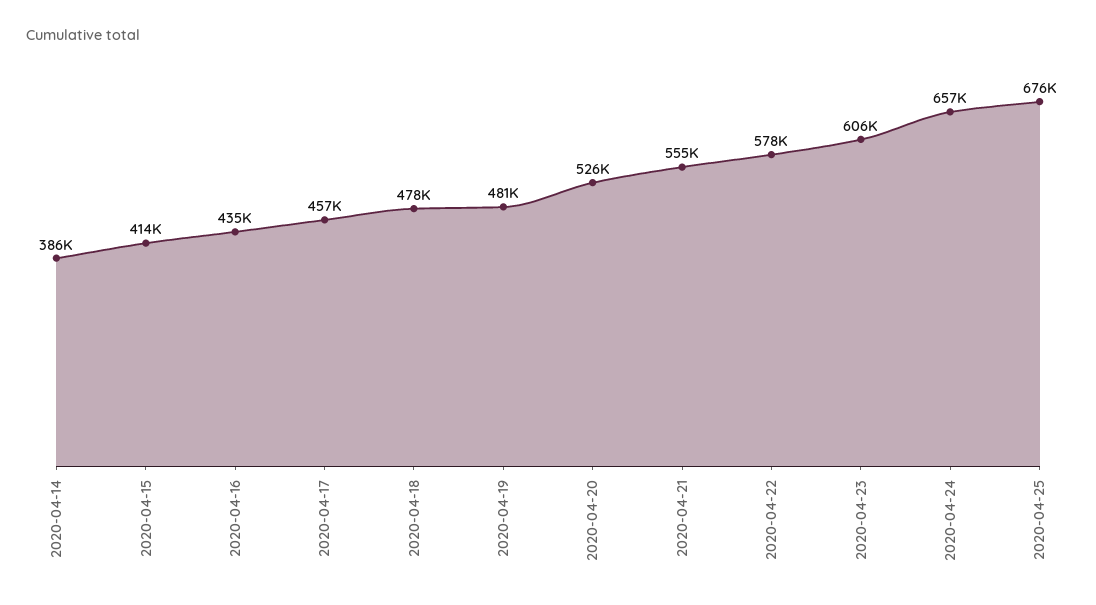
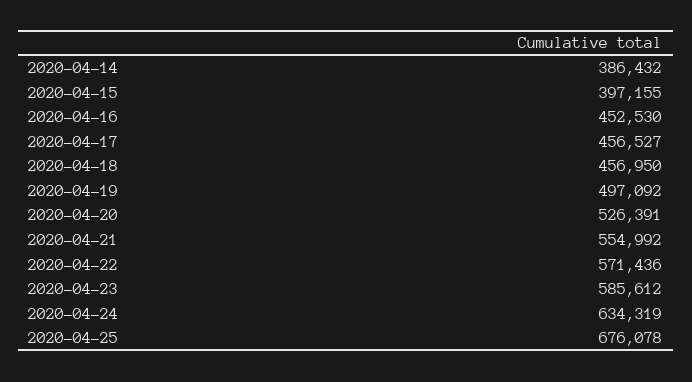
  {
    "2020-04-14": 386432,
-   "2020-04-15": 414000,
+   "2020-04-15": 397155,
-   "2020-04-16": 435000,
+   "2020-04-16": 452530,
    "2020-04-17": 456527,
-   "2020-04-18": 478000,
+   "2020-04-18": 456950,
-   "2020-04-19": 481000,
+   "2020-04-19": 497092,
    "2020-04-20": 526391,
    "2020-04-21": 554992,
-   "2020-04-22": 578000,
+   "2020-04-22": 571436,
-   "2020-04-23": 606000,
+   "2020-04-23": 585612,
-   "2020-04-24": 657000,
+   "2020-04-24": 634319,
    "2020-04-25": 676078
  }

